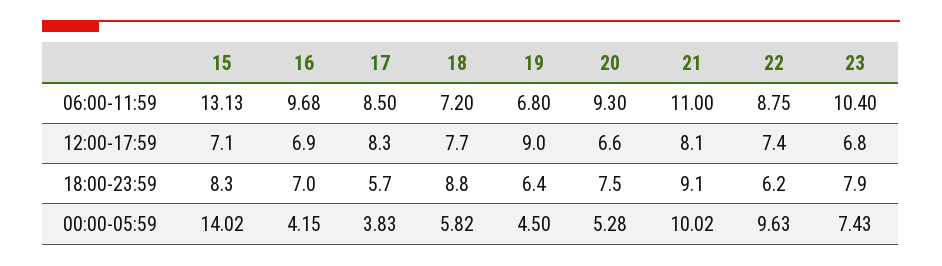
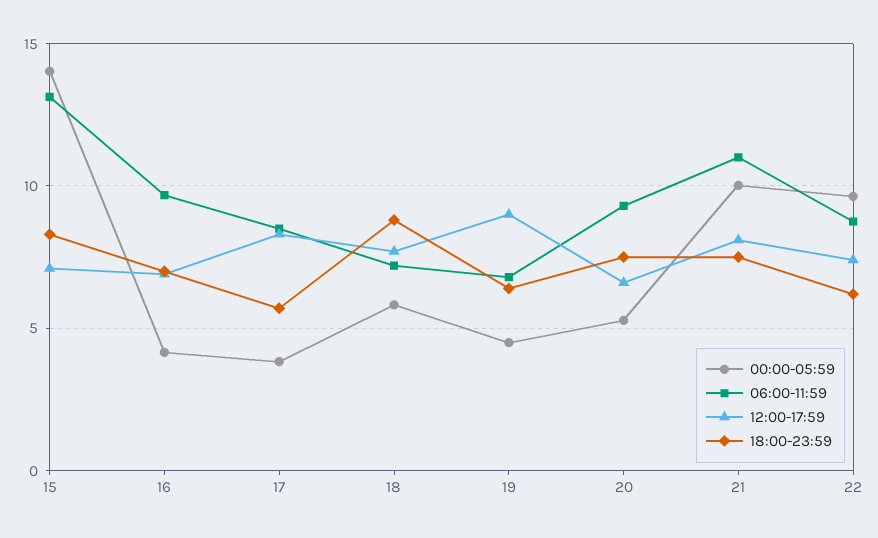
  {
    "06:00-11:59": {
      "15": 13.13,
      "16": 9.68,
      "17": 8.5,
      "18": 7.2,
      "19": 6.8,
      "20": 9.3,
      "21": 11,
-     "22": 8.75,
+     "22": 8.75
-     "23": 10.4
    },
    "12:00-17:59": {
      "15": 7.1,
      "16": 6.9,
      "17": 8.3,
      "18": 7.7,
      "19": 9,
      "20": 6.6,
      "21": 8.1,
-     "22": 7.4,
+     "22": 7.4
-     "23": 6.8
    },
    "18:00-23:59": {
      "15": 8.3,
      "16": 7,
      "17": 5.7,
      "18": 8.8,
      "19": 6.4,
      "20": 7.5,
-     "21": 9.1,
+     "21": 7.5,
-     "22": 6.2,
+     "22": 6.2
-     "23": 7.9
    },
    "00:00-05:59": {
      "15": 14.02,
      "16": 4.15,
      "17": 3.83,
      "18": 5.82,
      "19": 4.5,
      "20": 5.28,
      "21": 10.02,
-     "22": 9.63,
+     "22": 9.63
-     "23": 7.43
    }
  }

